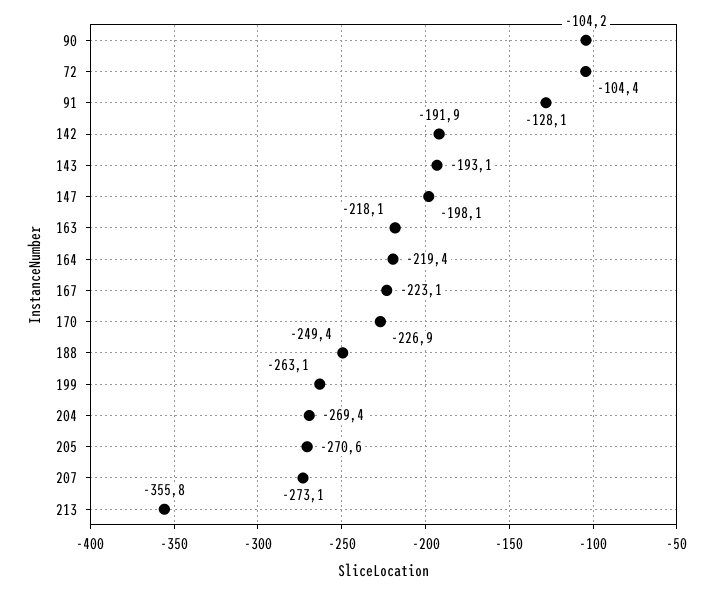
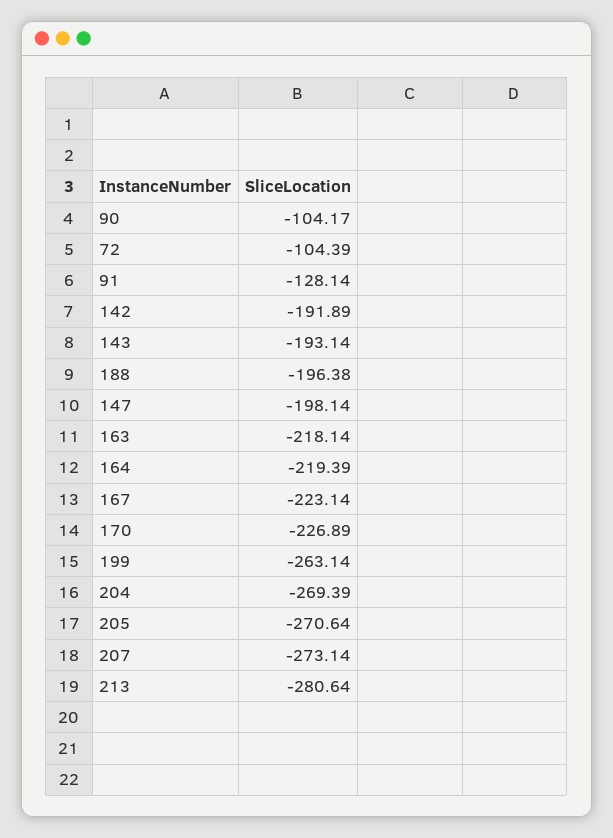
  {
    "90": -104.17,
    "72": -104.39,
    "91": -128.14,
    "142": -191.89,
    "143": -193.14,
    "147": -198.14,
    "163": -218.14,
    "164": -219.39,
    "167": -223.14,
    "170": -226.89,
-   "188": -249.4,
+   "188": -196.38,
    "199": -263.14,
    "204": -269.39,
    "205": -270.64,
    "207": -273.14,
-   "213": -355.8
+   "213": -280.64
  }

